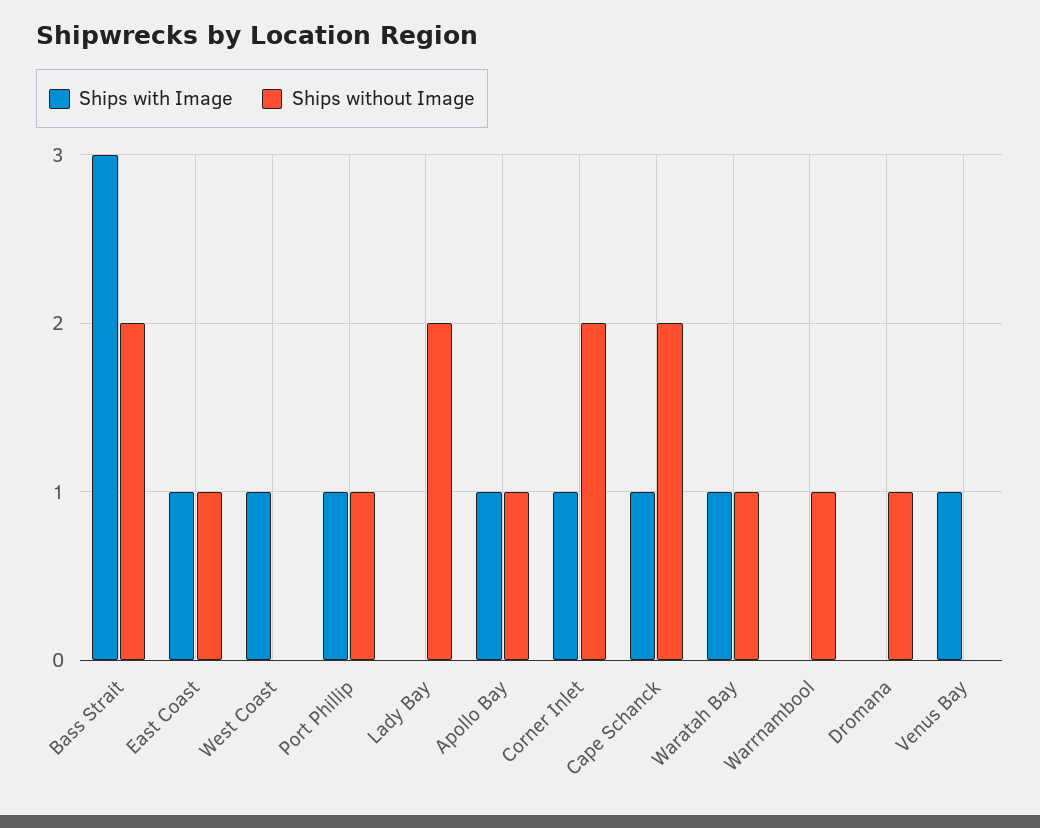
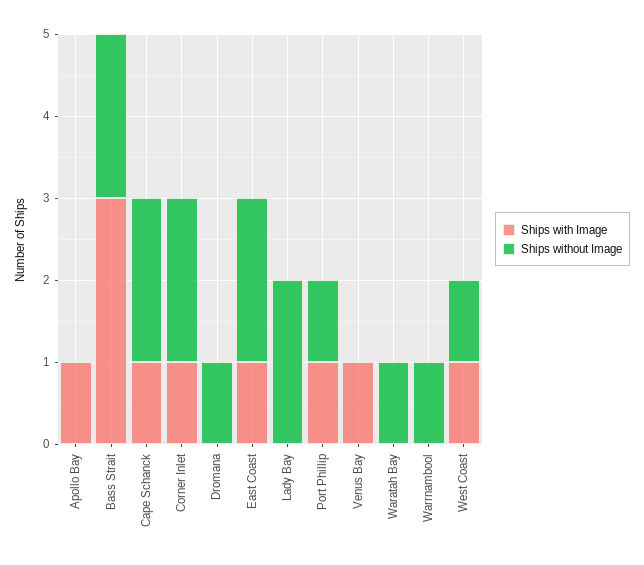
  {
    "Ships with Image": {
      "Bass Strait": 3,
      "East Coast": 1,
      "West Coast": 1,
      "Port Phillip": 1,
      "Lady Bay": 0,
      "Apollo Bay": 1,
      "Corner Inlet": 1,
      "Cape Schanck": 1,
-     "Waratah Bay": 1,
+     "Waratah Bay": 0,
      "Warrnambool": 0,
      "Dromana": 0,
      "Venus Bay": 1
    },
    "Ships without Image": {
      "Bass Strait": 2,
-     "East Coast": 1,
+     "East Coast": 2,
-     "West Coast": 0,
+     "West Coast": 1,
      "Port Phillip": 1,
      "Lady Bay": 2,
-     "Apollo Bay": 1,
+     "Apollo Bay": 0,
      "Corner Inlet": 2,
      "Cape Schanck": 2,
      "Waratah Bay": 1,
      "Warrnambool": 1,
      "Dromana": 1,
      "Venus Bay": 0
    }
  }

